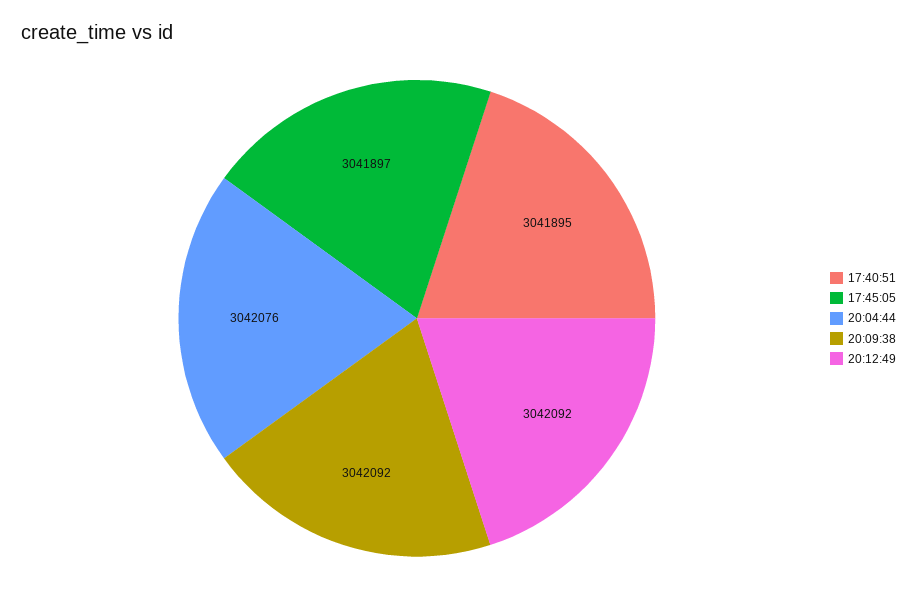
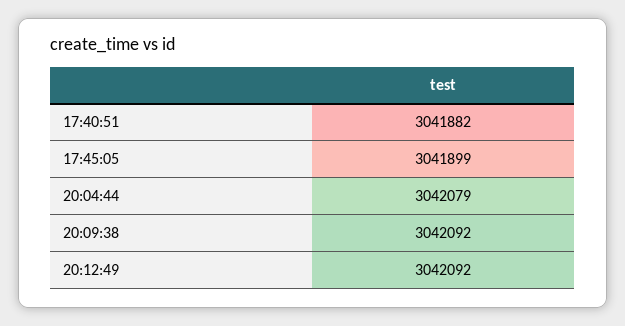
  {
-   "17:40:51": 3041895,
+   "17:40:51": 3041882,
-   "17:45:05": 3041897,
+   "17:45:05": 3041899,
-   "20:04:44": 3042076,
+   "20:04:44": 3042079,
    "20:09:38": 3042092,
    "20:12:49": 3042092
  }

